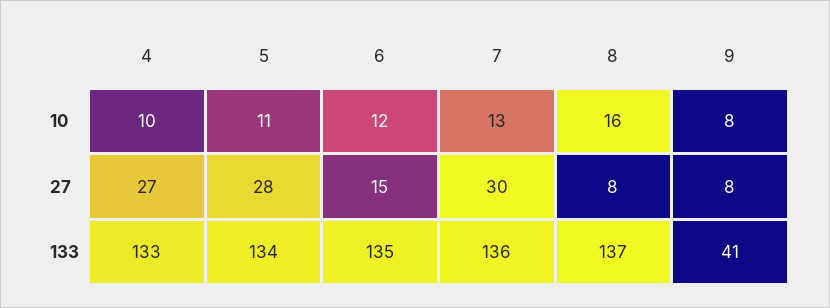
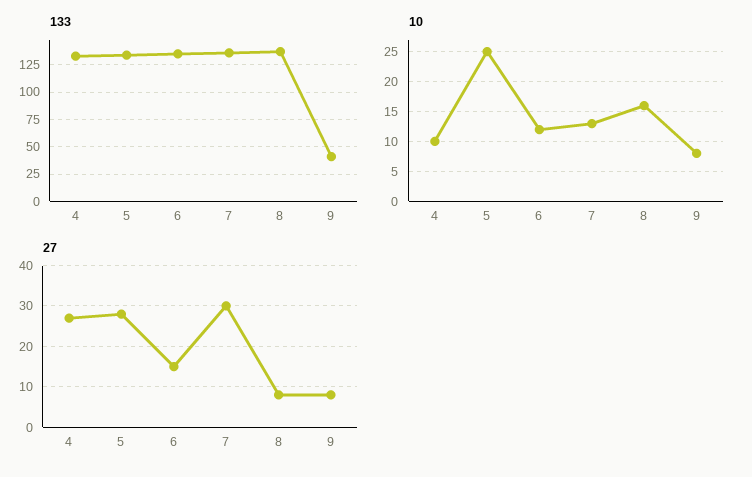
  {
    "10": {
      "4": 10,
-     "5": 11,
+     "5": 25,
      "6": 12,
      "7": 13,
      "8": 16,
      "9": 8
    },
    "27": {
      "4": 27,
      "5": 28,
      "6": 15,
      "7": 30,
      "8": 8,
      "9": 8
    },
    "133": {
      "4": 133,
      "5": 134,
      "6": 135,
      "7": 136,
      "8": 137,
      "9": 41
    }
  }

